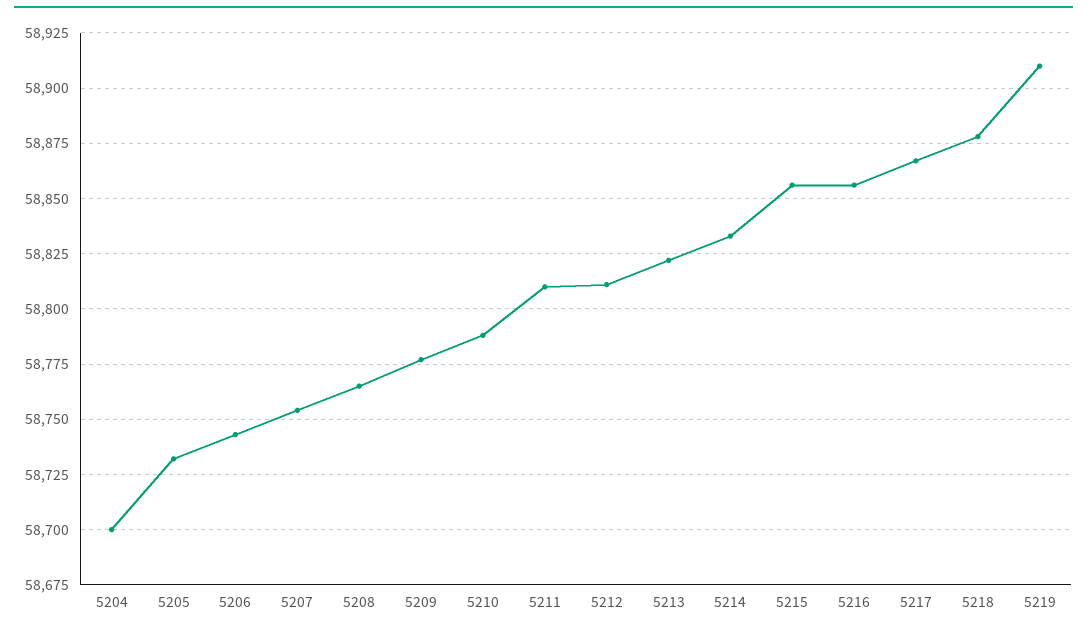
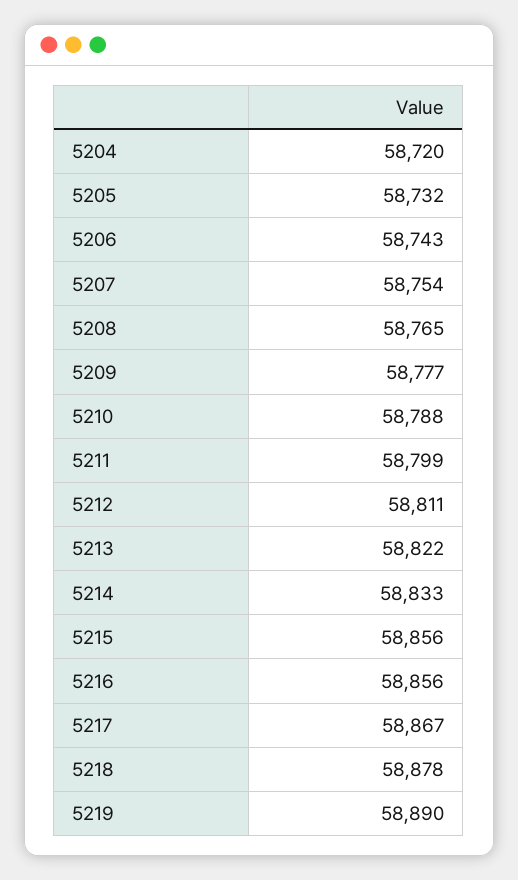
  {
-   "5204": 58700,
+   "5204": 58720,
    "5205": 58732,
    "5206": 58743,
    "5207": 58754,
    "5208": 58765,
    "5209": 58777,
    "5210": 58788,
-   "5211": 58810,
+   "5211": 58799,
    "5212": 58811,
    "5213": 58822,
    "5214": 58833,
    "5215": 58856,
    "5216": 58856,
    "5217": 58867,
    "5218": 58878,
-   "5219": 58910
+   "5219": 58890
  }

